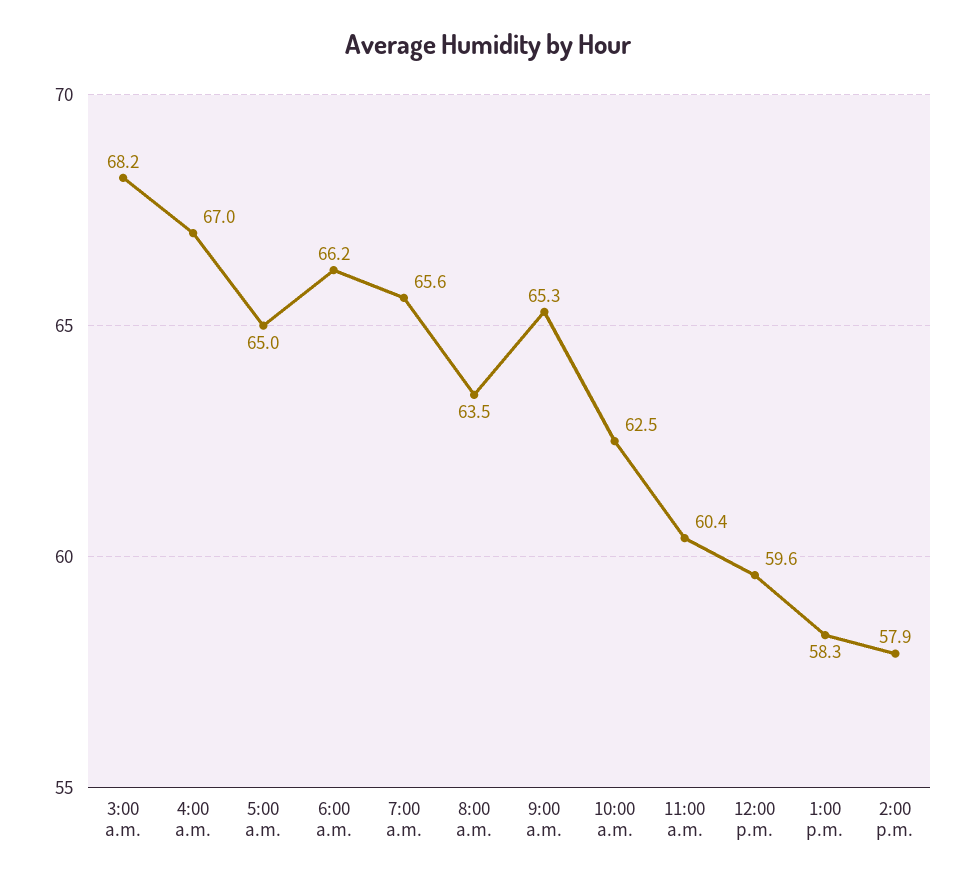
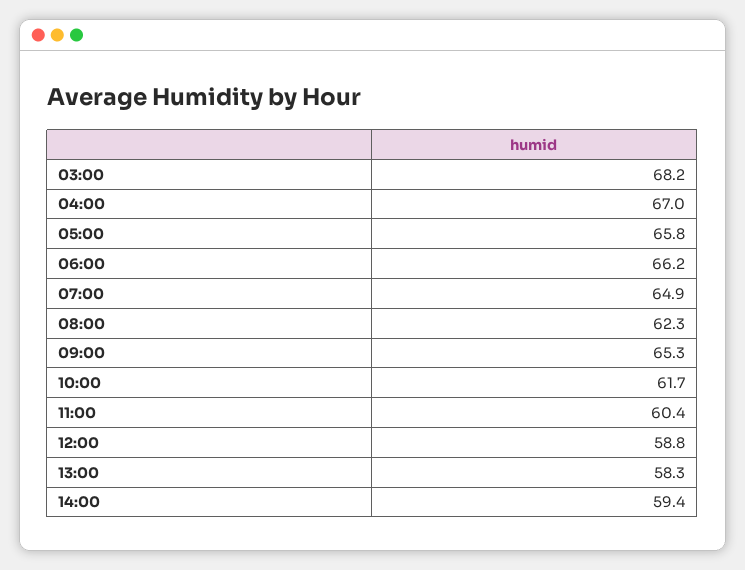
  {
    "3:00 a.m.": 68.2,
    "4:00 a.m.": 67,
-   "5:00 a.m.": 65,
+   "5:00 a.m.": 65.8,
    "6:00 a.m.": 66.2,
-   "7:00 a.m.": 65.6,
+   "7:00 a.m.": 64.9,
-   "8:00 a.m.": 63.5,
+   "8:00 a.m.": 62.3,
    "9:00 a.m.": 65.3,
-   "10:00 a.m.": 62.5,
+   "10:00 a.m.": 61.7,
    "11:00 a.m.": 60.4,
-   "12:00 p.m.": 59.6,
+   "12:00 p.m.": 58.8,
    "1:00 p.m.": 58.3,
-   "2:00 p.m.": 57.9
+   "2:00 p.m.": 59.4
  }

